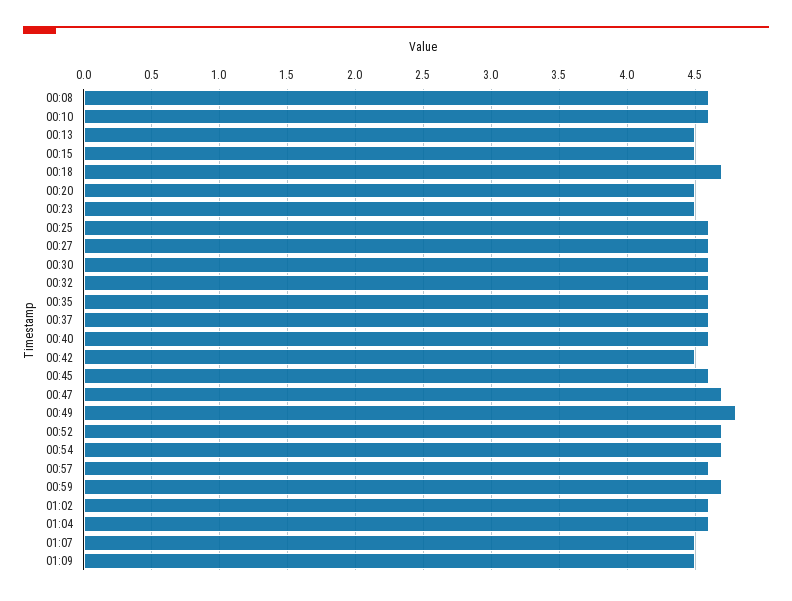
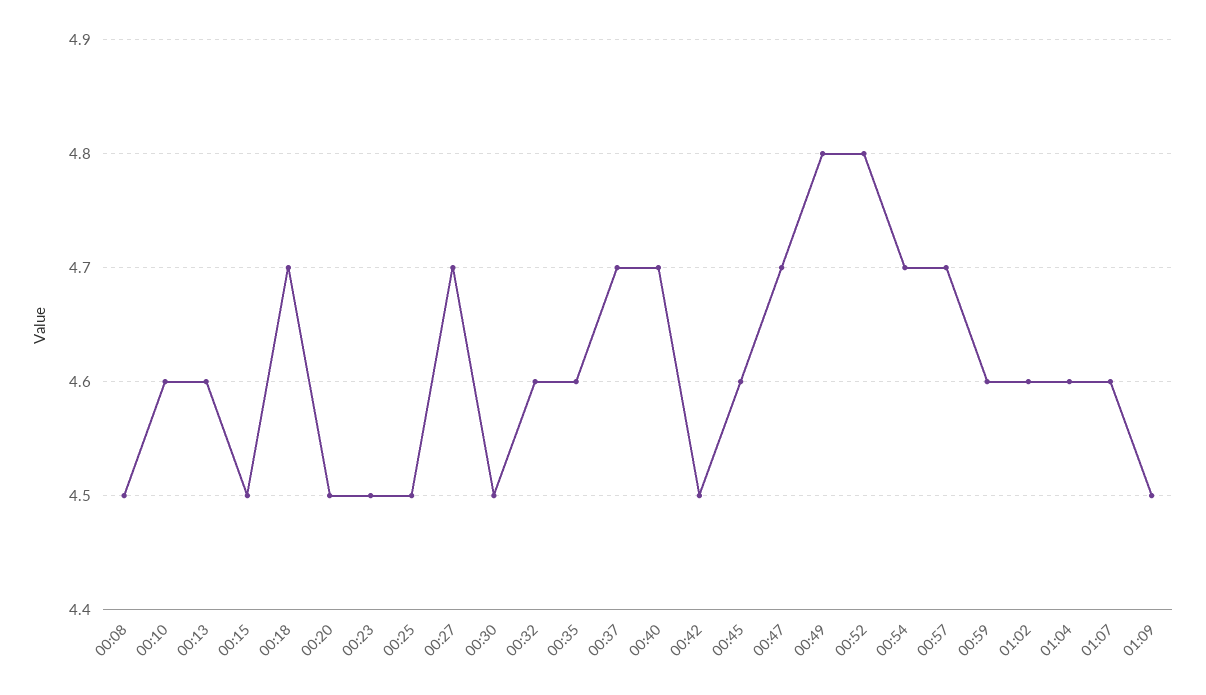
  {
-   "00:08": 4.6,
+   "00:08": 4.5,
    "00:10": 4.6,
-   "00:13": 4.5,
+   "00:13": 4.6,
    "00:15": 4.5,
    "00:18": 4.7,
    "00:20": 4.5,
    "00:23": 4.5,
-   "00:25": 4.6,
+   "00:25": 4.5,
-   "00:27": 4.6,
+   "00:27": 4.7,
-   "00:30": 4.6,
+   "00:30": 4.5,
    "00:32": 4.6,
    "00:35": 4.6,
-   "00:37": 4.6,
+   "00:37": 4.7,
-   "00:40": 4.6,
+   "00:40": 4.7,
    "00:42": 4.5,
    "00:45": 4.6,
    "00:47": 4.7,
    "00:49": 4.8,
-   "00:52": 4.7,
+   "00:52": 4.8,
    "00:54": 4.7,
-   "00:57": 4.6,
+   "00:57": 4.7,
-   "00:59": 4.7,
+   "00:59": 4.6,
    "01:02": 4.6,
    "01:04": 4.6,
-   "01:07": 4.5,
+   "01:07": 4.6,
    "01:09": 4.5
  }

